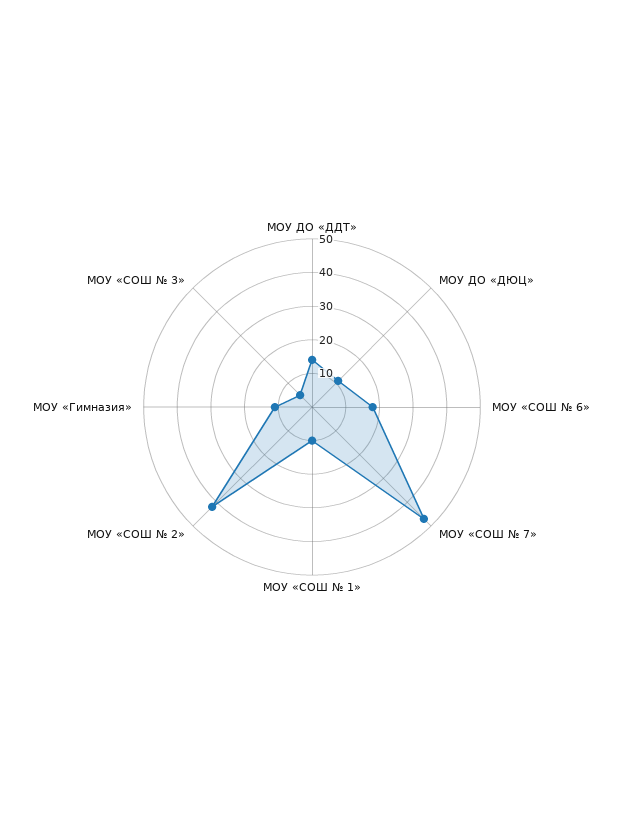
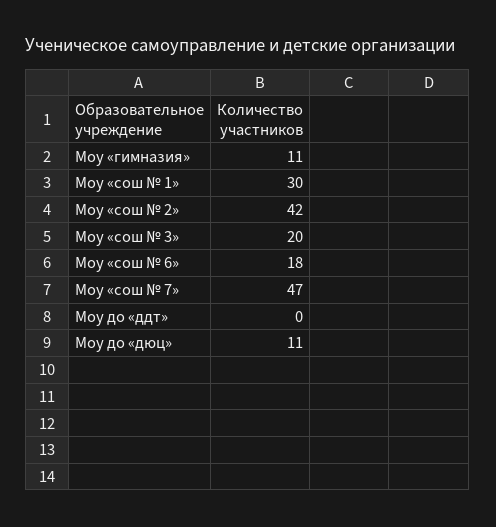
  {
-   "МОУ ДО «ДДТ»": 15,
+   "МОУ ДО «ДДТ»": 0,
    "МОУ ДО «ДЮЦ»": 11,
    "МОУ «СОШ № 6»": 18,
    "МОУ «СОШ № 7»": 47,
-   "МОУ «СОШ № 1»": 10,
+   "МОУ «СОШ № 1»": 30,
    "МОУ «СОШ № 2»": 42,
    "МОУ «Гимназия»": 11,
-   "МОУ «СОШ № 3»": 5
+   "МОУ «СОШ № 3»": 20
  }

